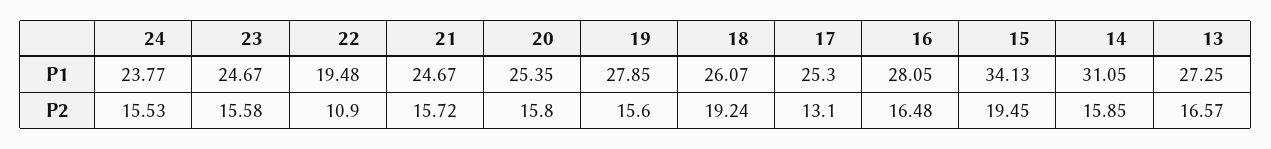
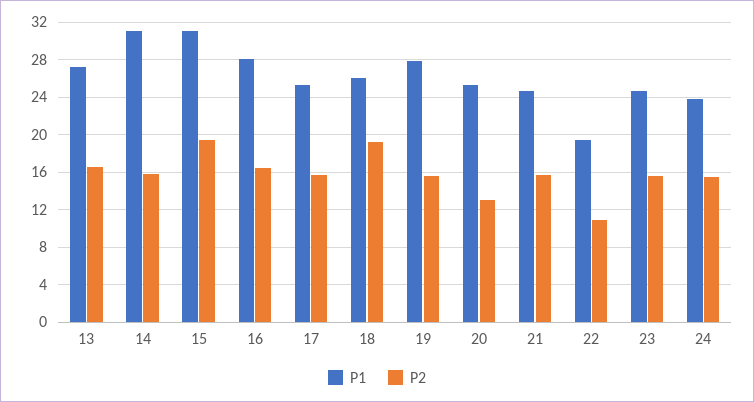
  {
    "P1": {
      "24": 23.77,
      "23": 24.67,
      "22": 19.48,
      "21": 24.67,
      "20": 25.35,
      "19": 27.85,
      "18": 26.07,
      "17": 25.3,
      "16": 28.05,
-     "15": 34.13,
+     "15": 31,
      "14": 31.05,
      "13": 27.25
    },
    "P2": {
      "24": 15.53,
      "23": 15.58,
      "22": 10.9,
      "21": 15.72,
-     "20": 15.8,
+     "20": 13,
      "19": 15.6,
      "18": 19.24,
-     "17": 13.1,
+     "17": 16,
      "16": 16.48,
      "15": 19.45,
      "14": 15.85,
      "13": 16.57
    }
  }

